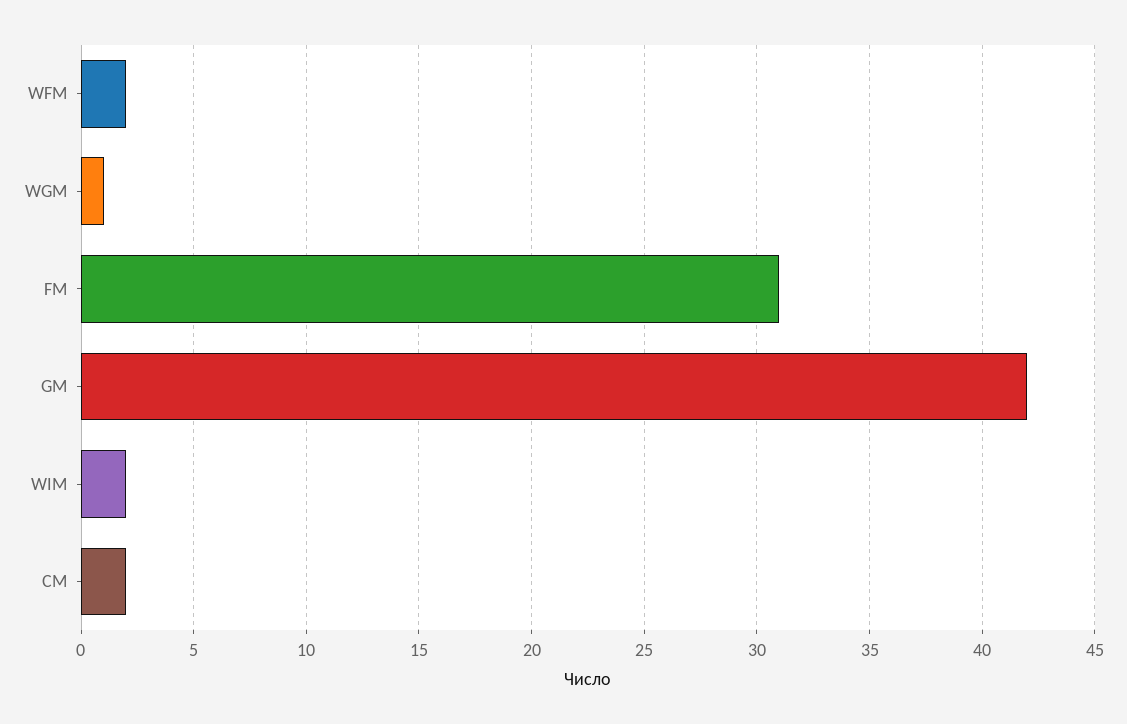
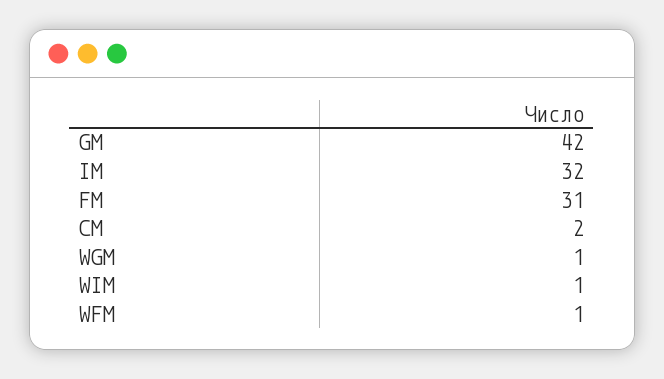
  {
-   "WFM": 2,
+   "WFM": 1,
    "WGM": 1,
    "FM": 31,
    "GM": 42,
-   "WIM": 2,
+   "WIM": 1,
-   "CM": 2
+   "CM": 2,
+   "IM": 32
  }

